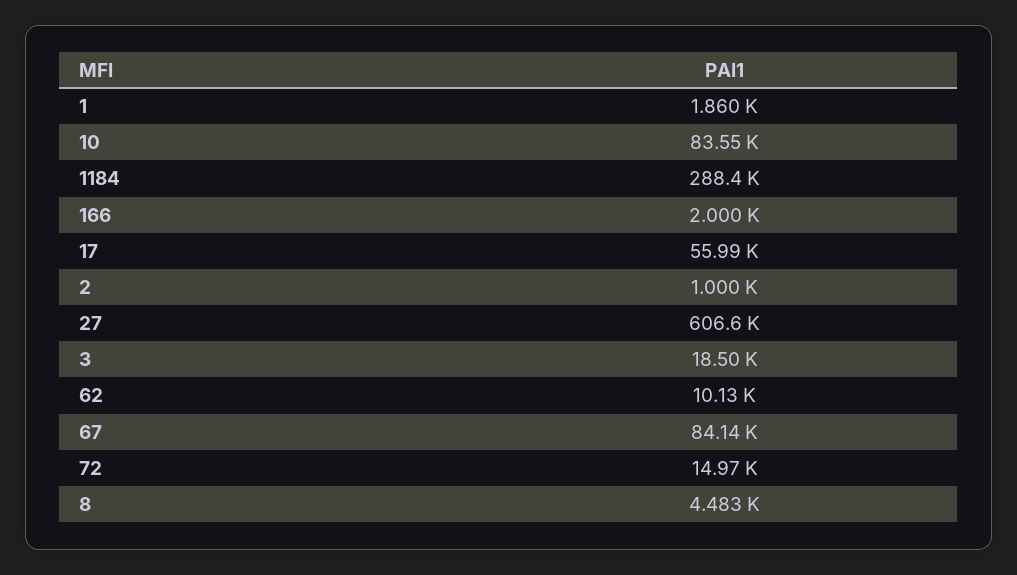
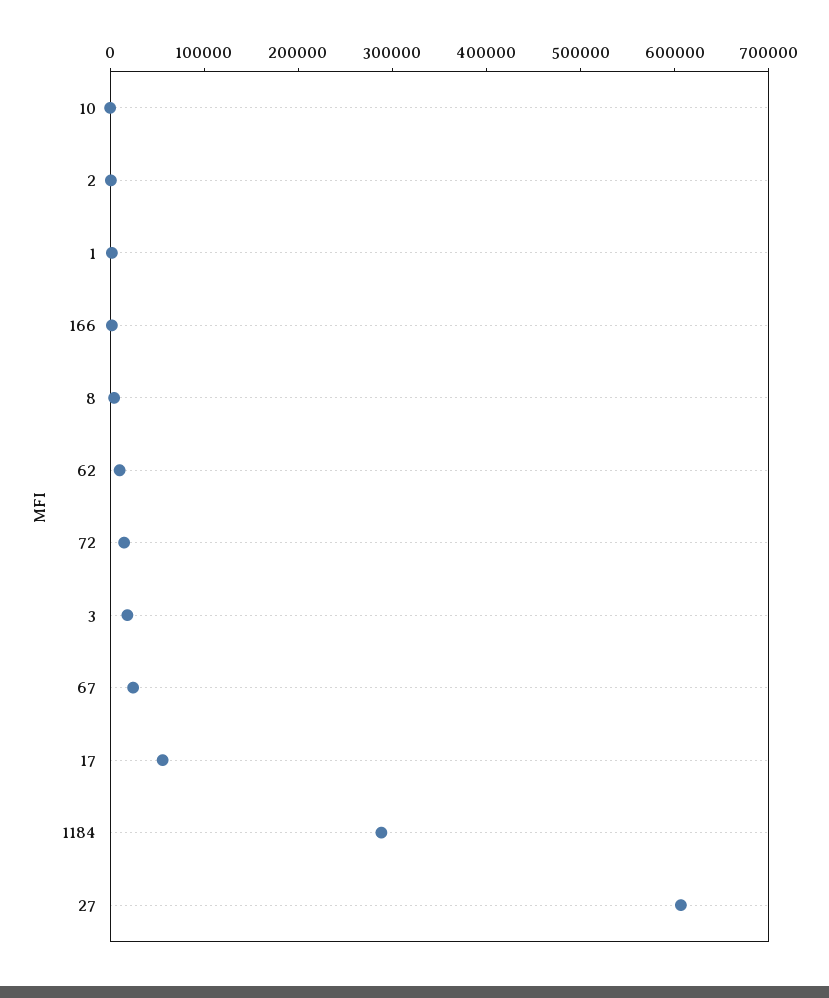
  {
    "1": 1860,
-   "10": 83550,
+   "10": 0,
    "1184": 288400,
    "166": 2000,
    "17": 55990,
    "2": 1000,
    "27": 606600,
    "3": 18500,
    "62": 10130,
-   "67": 84140,
+   "67": 20000,
    "72": 14970,
    "8": 4483
  }

